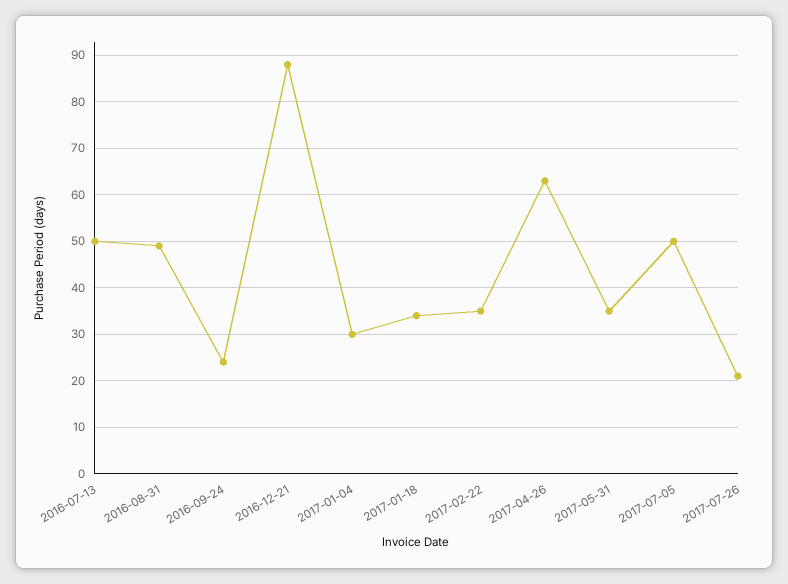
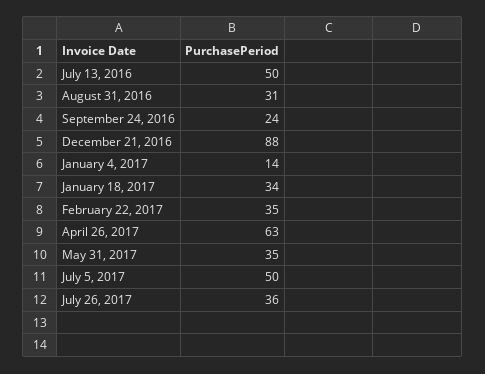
  {
    "2016-07-13": 50,
-   "2016-08-31": 50,
+   "2016-08-31": 31,
    "2016-09-24": 24,
    "2016-12-21": 88,
-   "2017-01-04": 30,
+   "2017-01-04": 14,
    "2017-01-18": 34,
    "2017-02-22": 35,
    "2017-04-26": 63,
    "2017-05-31": 35,
    "2017-07-05": 50,
-   "2017-07-26": 20
+   "2017-07-26": 36
  }

